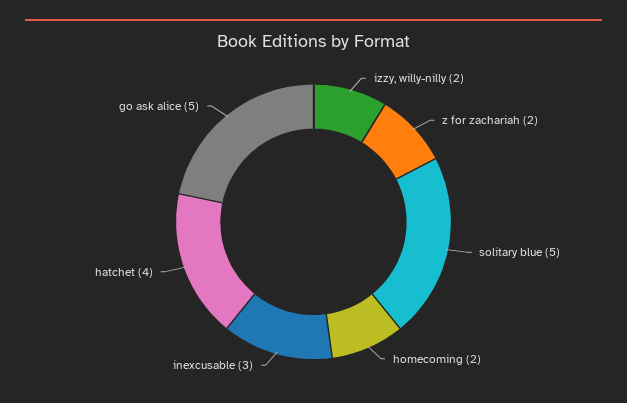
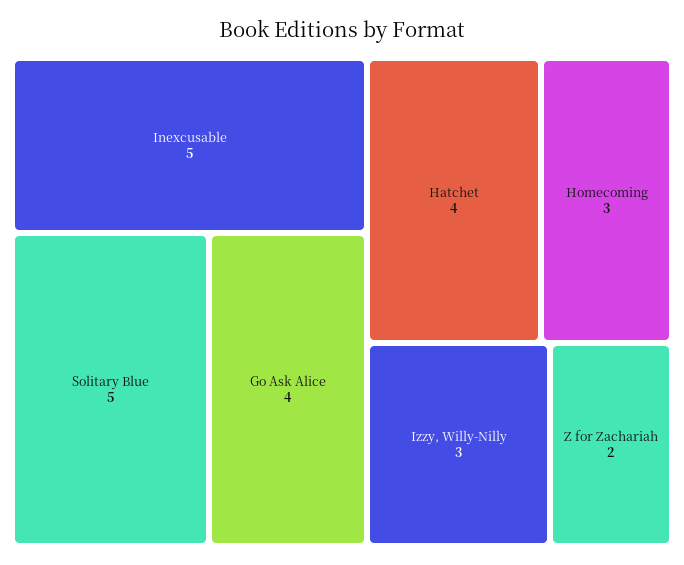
  {
-   "izzy, willy-nilly": 2,
+   "izzy, willy-nilly": 3,
    "z for zachariah": 2,
    "solitary blue": 5,
-   "homecoming": 2,
+   "homecoming": 3,
-   "inexcusable": 3,
+   "inexcusable": 5,
    "hatchet": 4,
-   "go ask alice": 5
+   "go ask alice": 4
  }

